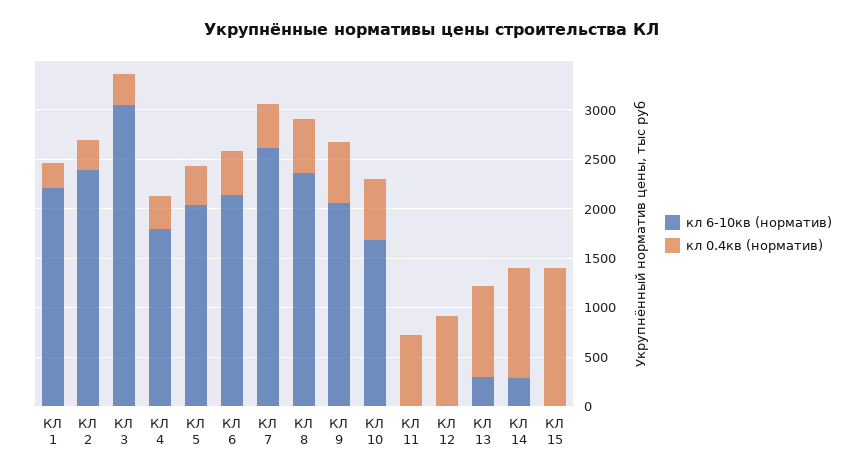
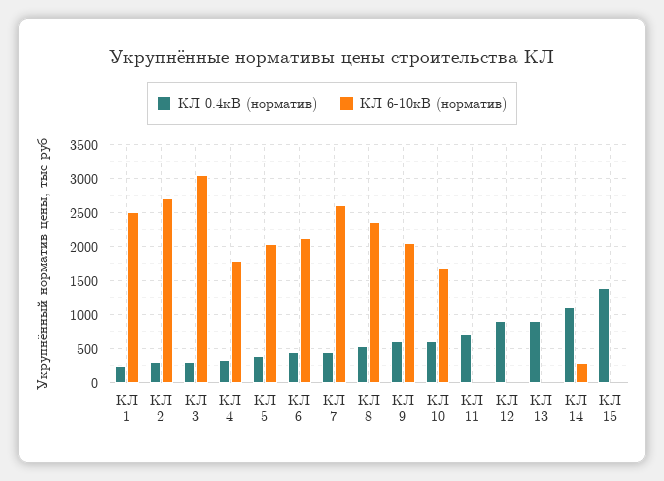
  {
    "кл 6-10кв (норматив)": {
-     "КЛ 1": 2200,
+     "КЛ 1": 2500,
-     "КЛ 2": 2400,
+     "КЛ 2": 2700,
      "КЛ 3": 3100,
      "КЛ 4": 1800,
      "КЛ 5": 2000,
      "КЛ 6": 2100,
      "КЛ 7": 2600,
      "КЛ 8": 2400,
      "КЛ 9": 2100,
      "КЛ 10": 1700,
      "КЛ 11": 0,
      "КЛ 12": 0,
-     "КЛ 13": 300,
+     "КЛ 13": 0,
      "КЛ 14": 300,
      "КЛ 15": 0
    },
    "кл 0.4кв (норматив)": {
      "КЛ 1": 300,
      "КЛ 2": 300,
      "КЛ 3": 300,
      "КЛ 4": 300,
      "КЛ 5": 400,
      "КЛ 6": 400,
      "КЛ 7": 400,
      "КЛ 8": 500,
      "КЛ 9": 600,
      "КЛ 10": 600,
      "КЛ 11": 700,
      "КЛ 12": 900,
      "КЛ 13": 900,
      "КЛ 14": 1100,
      "КЛ 15": 1400
    }
  }

